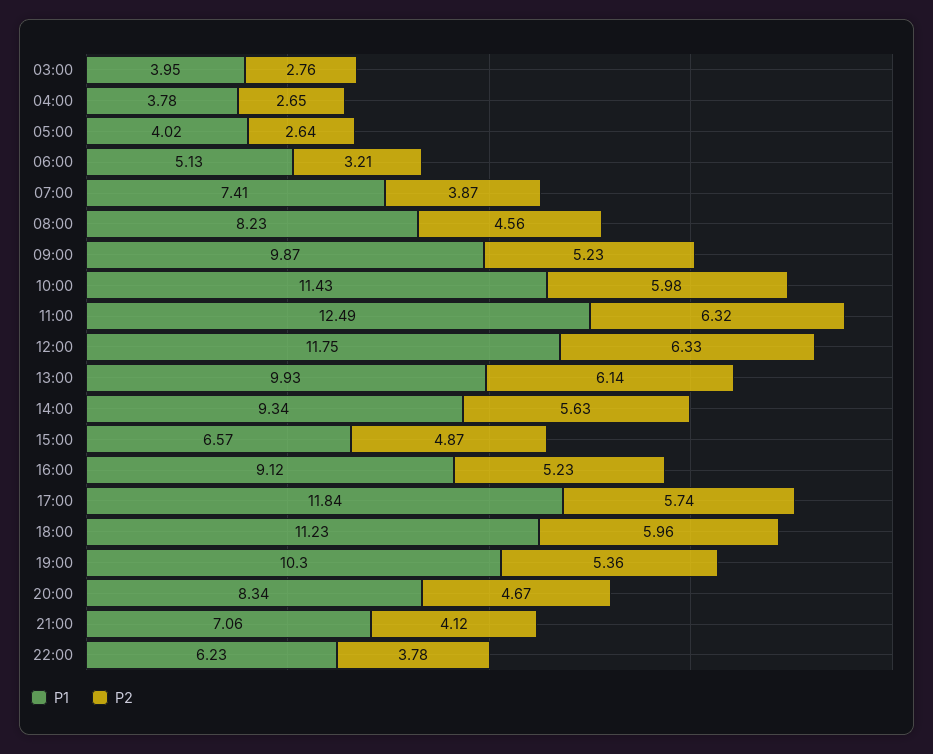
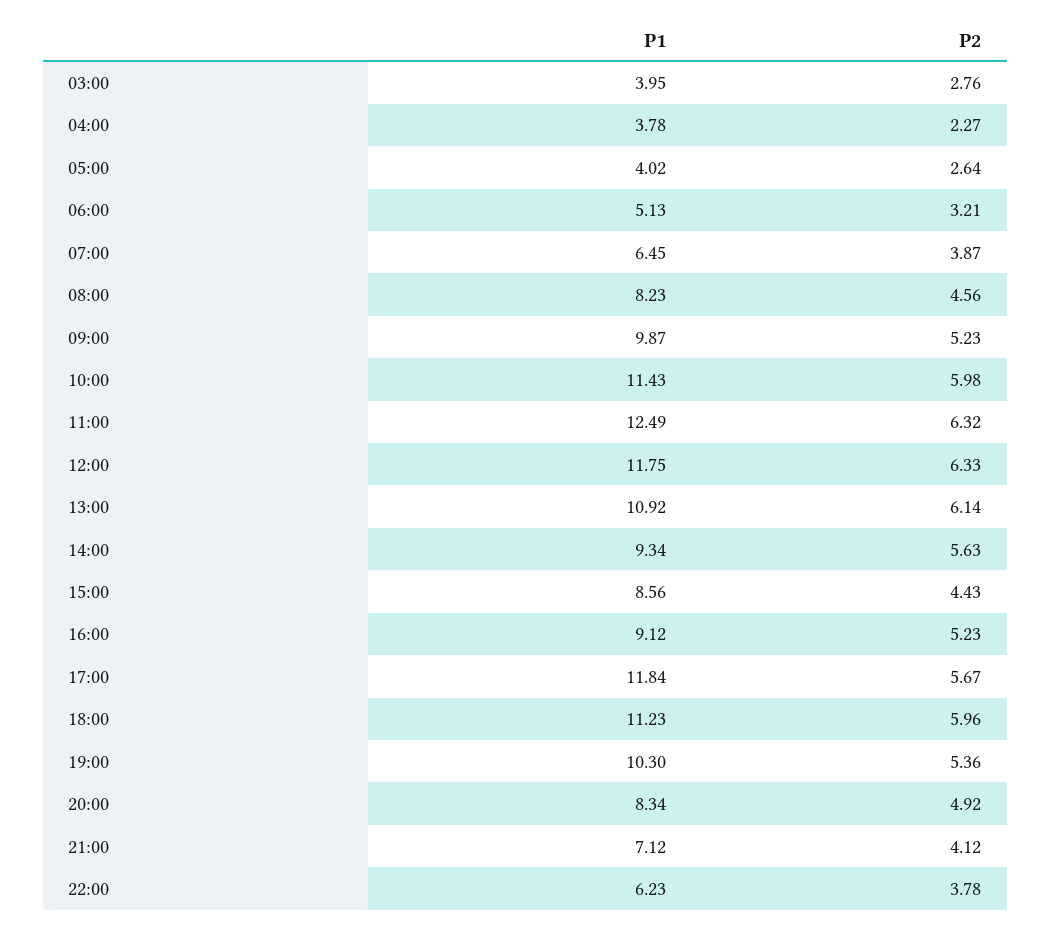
  {
    "P1": {
      "03:00": 3.95,
      "04:00": 3.78,
      "05:00": 4.02,
      "06:00": 5.13,
-     "07:00": 7.41,
+     "07:00": 6.45,
      "08:00": 8.23,
      "09:00": 9.87,
      "10:00": 11.43,
      "11:00": 12.49,
      "12:00": 11.75,
-     "13:00": 9.93,
+     "13:00": 10.92,
      "14:00": 9.34,
-     "15:00": 6.57,
+     "15:00": 8.56,
      "16:00": 9.12,
      "17:00": 11.84,
      "18:00": 11.23,
      "19:00": 10.3,
      "20:00": 8.34,
-     "21:00": 7.06,
+     "21:00": 7.12,
      "22:00": 6.23
    },
    "P2": {
      "03:00": 2.76,
-     "04:00": 2.65,
+     "04:00": 2.27,
      "05:00": 2.64,
      "06:00": 3.21,
      "07:00": 3.87,
      "08:00": 4.56,
      "09:00": 5.23,
      "10:00": 5.98,
      "11:00": 6.32,
      "12:00": 6.33,
      "13:00": 6.14,
      "14:00": 5.63,
-     "15:00": 4.87,
+     "15:00": 4.43,
      "16:00": 5.23,
-     "17:00": 5.74,
+     "17:00": 5.67,
      "18:00": 5.96,
      "19:00": 5.36,
-     "20:00": 4.67,
+     "20:00": 4.92,
      "21:00": 4.12,
      "22:00": 3.78
    }
  }

